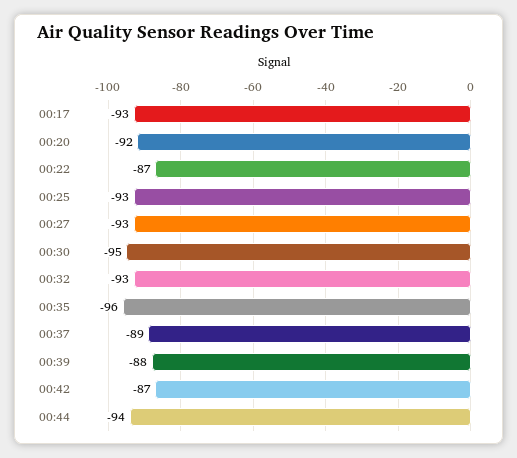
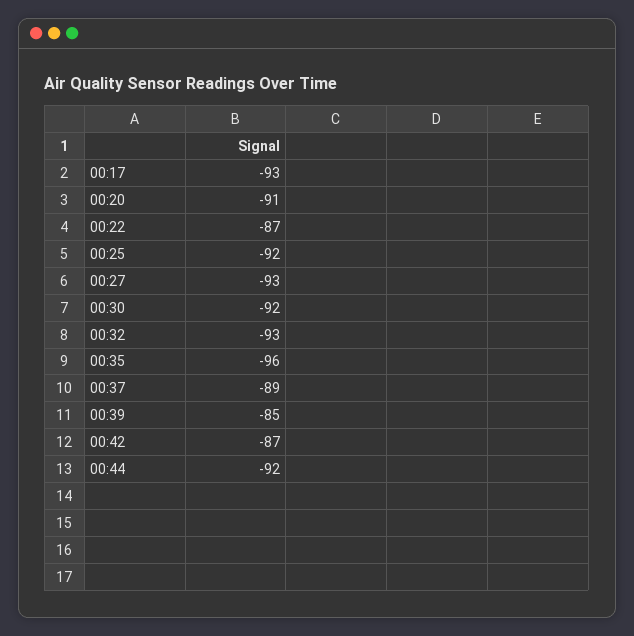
  {
    "00:17": -93,
-   "00:20": -92,
+   "00:20": -91,
    "00:22": -87,
-   "00:25": -93,
+   "00:25": -92,
    "00:27": -93,
-   "00:30": -95,
+   "00:30": -92,
    "00:32": -93,
    "00:35": -96,
    "00:37": -89,
-   "00:39": -88,
+   "00:39": -85,
    "00:42": -87,
-   "00:44": -94
+   "00:44": -92
  }

